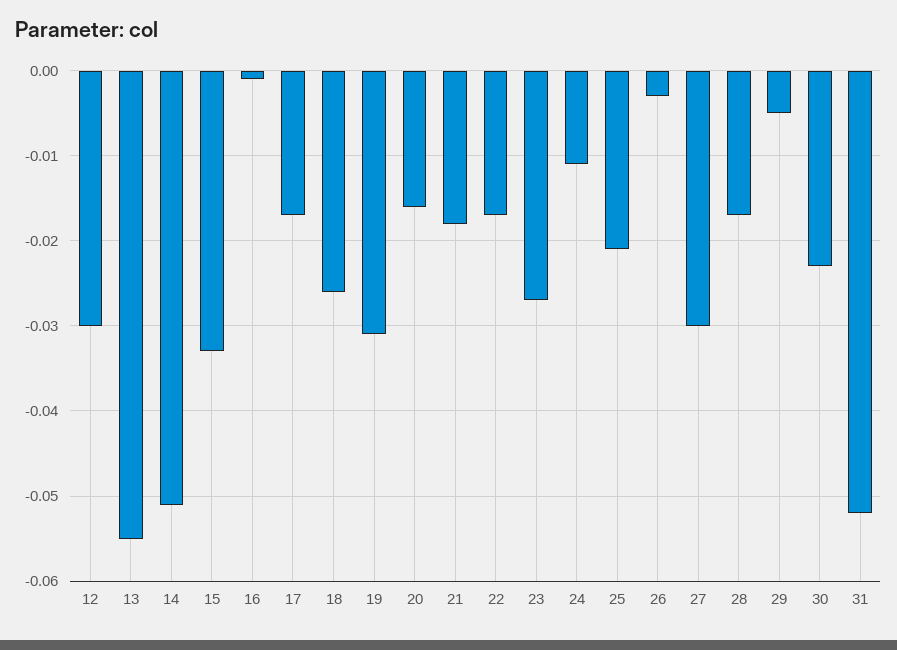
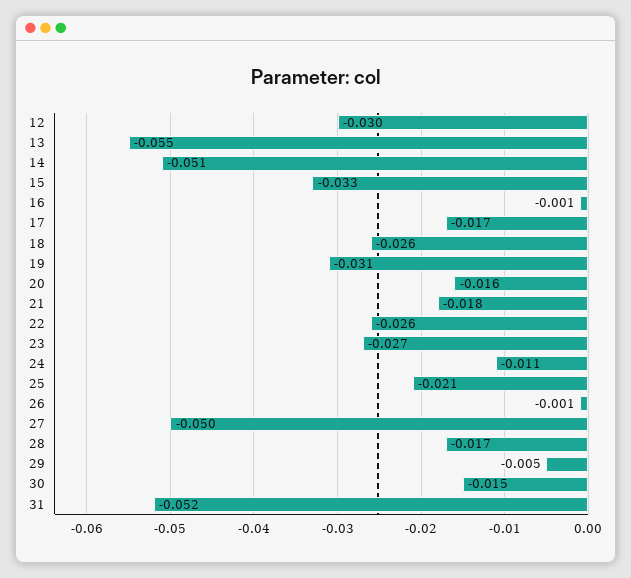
  {
    "12": -0.03,
    "13": -0.055,
    "14": -0.051,
    "15": -0.033,
    "16": -0.001,
    "17": -0.017,
    "18": -0.026,
    "19": -0.031,
    "20": -0.016,
    "21": -0.018,
-   "22": -0.017,
+   "22": -0.026,
    "23": -0.027,
    "24": -0.011,
    "25": -0.021,
-   "26": -0.003,
+   "26": -0.001,
-   "27": -0.03,
+   "27": -0.05,
    "28": -0.017,
    "29": -0.005,
-   "30": -0.023,
+   "30": -0.015,
    "31": -0.052
  }

